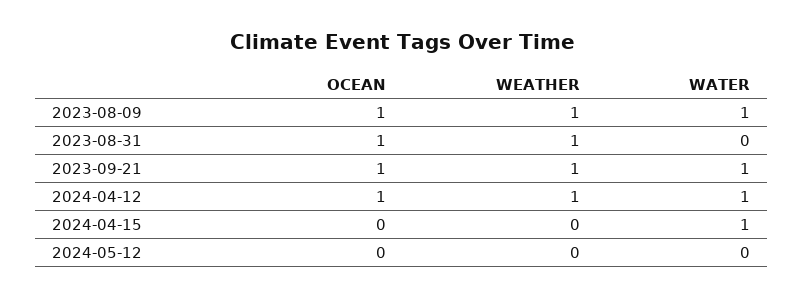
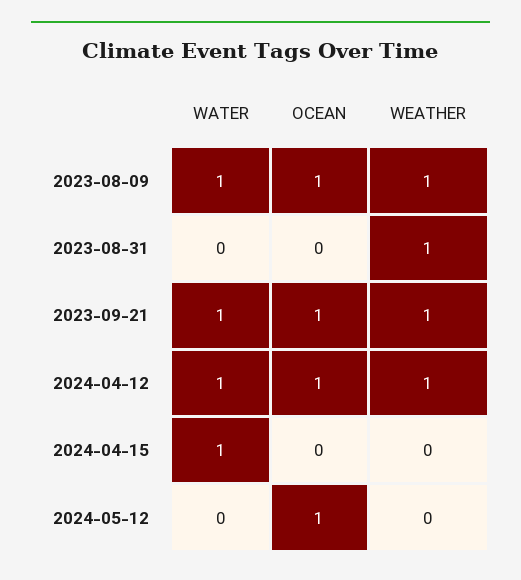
  {
    "OCEAN": {
      "2023-08-09": 1,
-     "2023-08-31": 1,
+     "2023-08-31": 0,
      "2023-09-21": 1,
      "2024-04-12": 1,
      "2024-04-15": 0,
-     "2024-05-12": 0
+     "2024-05-12": 1
    },
    "WEATHER": {
      "2023-08-09": 1,
      "2023-08-31": 1,
      "2023-09-21": 1,
      "2024-04-12": 1,
      "2024-04-15": 0,
      "2024-05-12": 0
    },
    "WATER": {
      "2023-08-09": 1,
      "2023-08-31": 0,
      "2023-09-21": 1,
      "2024-04-12": 1,
      "2024-04-15": 1,
      "2024-05-12": 0
    }
  }

